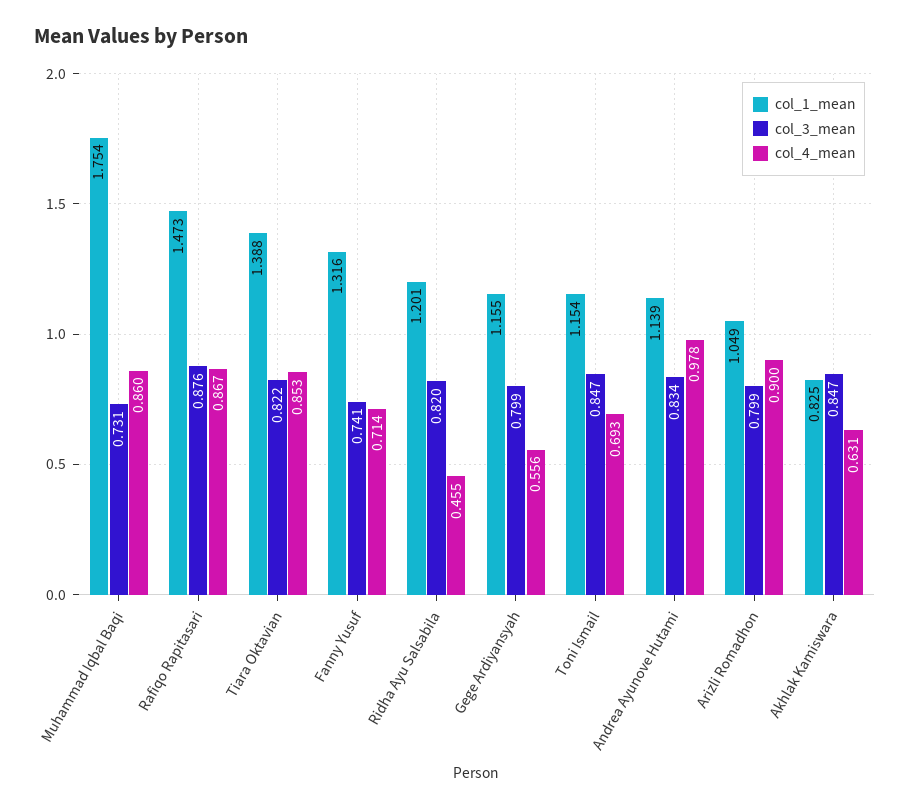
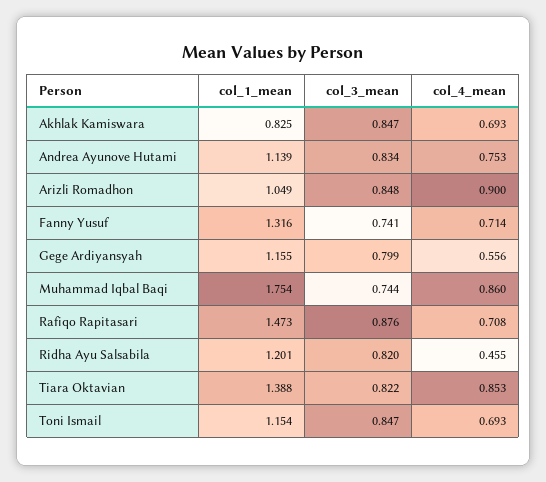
  {
    "col_1_mean": {
      "Muhammad Iqbal Baqi": 1.754,
      "Rafiqo Rapitasari": 1.473,
      "Tiara Oktavian": 1.388,
      "Fanny Yusuf": 1.316,
      "Ridha Ayu Salsabila": 1.201,
      "Gege Ardiyansyah": 1.155,
      "Toni Ismail": 1.154,
      "Andrea Ayunove Hutami": 1.139,
      "Arizli Romadhon": 1.049,
      "Akhlak Kamiswara": 0.825
    },
    "col_3_mean": {
-     "Muhammad Iqbal Baqi": 0.731,
+     "Muhammad Iqbal Baqi": 0.744,
      "Rafiqo Rapitasari": 0.876,
      "Tiara Oktavian": 0.822,
      "Fanny Yusuf": 0.741,
      "Ridha Ayu Salsabila": 0.82,
      "Gege Ardiyansyah": 0.799,
      "Toni Ismail": 0.847,
      "Andrea Ayunove Hutami": 0.834,
-     "Arizli Romadhon": 0.799,
+     "Arizli Romadhon": 0.848,
      "Akhlak Kamiswara": 0.847
    },
    "col_4_mean": {
      "Muhammad Iqbal Baqi": 0.86,
-     "Rafiqo Rapitasari": 0.867,
+     "Rafiqo Rapitasari": 0.708,
      "Tiara Oktavian": 0.853,
      "Fanny Yusuf": 0.714,
      "Ridha Ayu Salsabila": 0.455,
      "Gege Ardiyansyah": 0.556,
      "Toni Ismail": 0.693,
-     "Andrea Ayunove Hutami": 0.978,
+     "Andrea Ayunove Hutami": 0.753,
      "Arizli Romadhon": 0.9,
-     "Akhlak Kamiswara": 0.631
+     "Akhlak Kamiswara": 0.693
    }
  }

